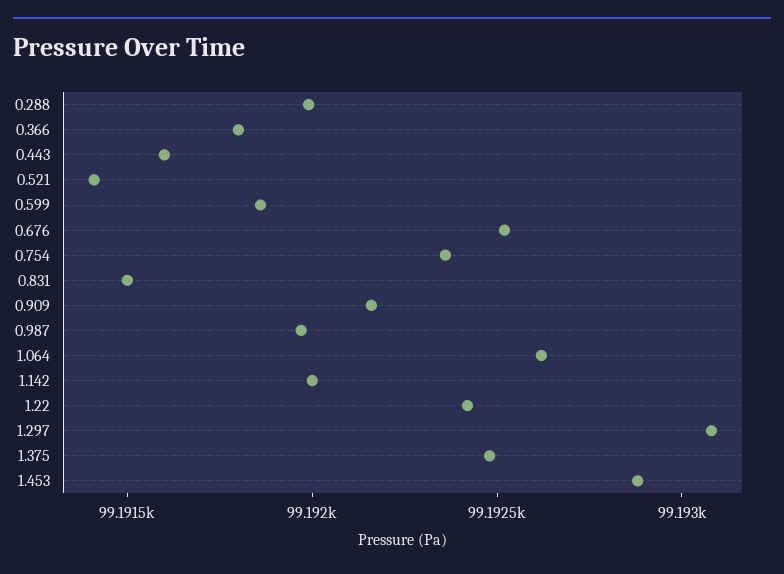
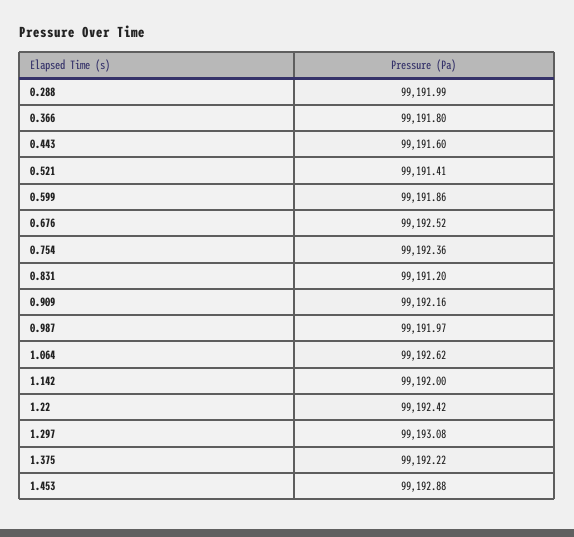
  {
    "0.288": 99191.99,
    "0.366": 99191.8,
    "0.443": 99191.6,
    "0.521": 99191.41,
    "0.599": 99191.86,
    "0.676": 99192.52,
    "0.754": 99192.36,
-   "0.831": 99191.5,
+   "0.831": 99191.2,
    "0.909": 99192.16,
    "0.987": 99191.97,
    "1.064": 99192.62,
    "1.142": 99192,
    "1.22": 99192.42,
    "1.297": 99193.08,
-   "1.375": 99192.5,
+   "1.375": 99192.22,
    "1.453": 99192.88
  }

